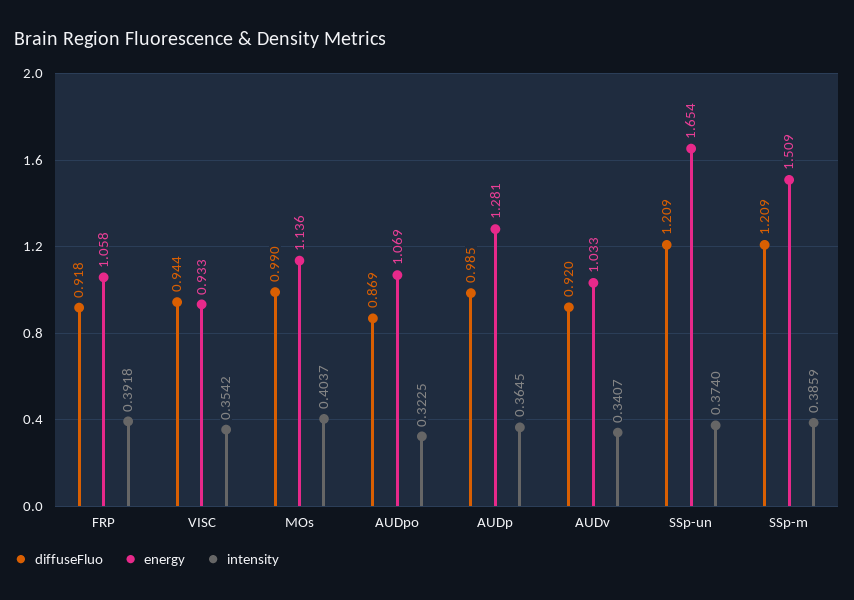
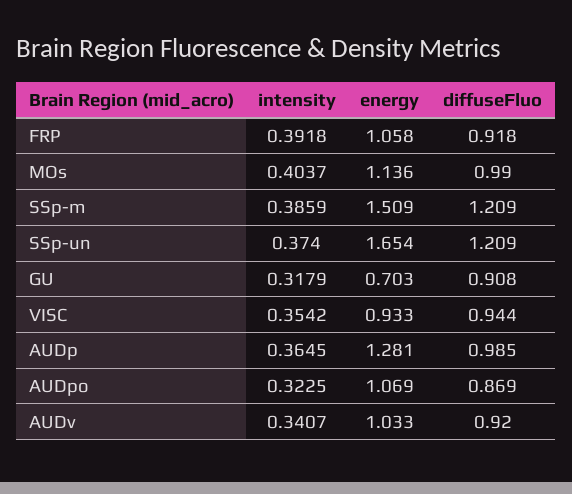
  {
    "diffuseFluo": {
      "FRP": 0.918,
      "VISC": 0.944,
      "MOs": 0.99,
      "AUDpo": 0.869,
      "AUDp": 0.985,
      "AUDv": 0.92,
      "SSp-un": 1.209,
-     "SSp-m": 1.209
+     "SSp-m": 1.209,
+     "GU": 0.908
    },
    "energy": {
      "FRP": 1.058,
      "VISC": 0.933,
      "MOs": 1.136,
      "AUDpo": 1.069,
      "AUDp": 1.281,
      "AUDv": 1.033,
      "SSp-un": 1.654,
-     "SSp-m": 1.509
+     "SSp-m": 1.509,
+     "GU": 0.703
    },
    "intensity": {
      "FRP": 0.3918,
      "VISC": 0.3542,
      "MOs": 0.4037,
      "AUDpo": 0.3225,
      "AUDp": 0.3645,
      "AUDv": 0.3407,
      "SSp-un": 0.374,
-     "SSp-m": 0.3859
+     "SSp-m": 0.3859,
+     "GU": 0.3179
    }
  }

